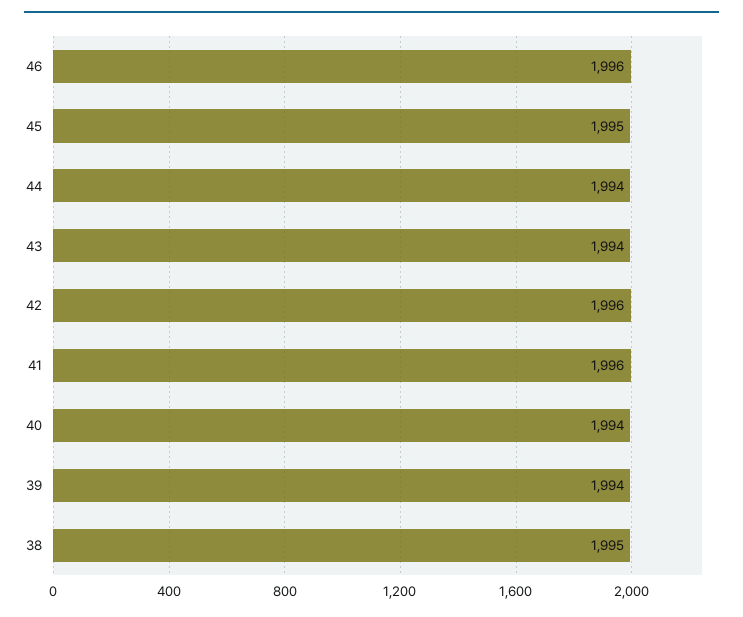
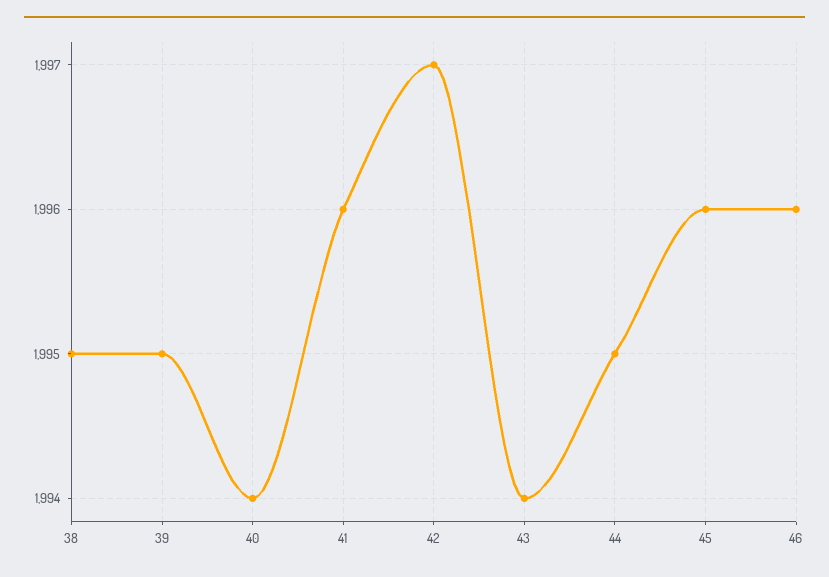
  {
    "46": 1996,
-   "45": 1995,
+   "45": 1996,
-   "44": 1994,
+   "44": 1995,
    "43": 1994,
-   "42": 1996,
+   "42": 1997,
    "41": 1996,
    "40": 1994,
-   "39": 1994,
+   "39": 1995,
    "38": 1995
  }

